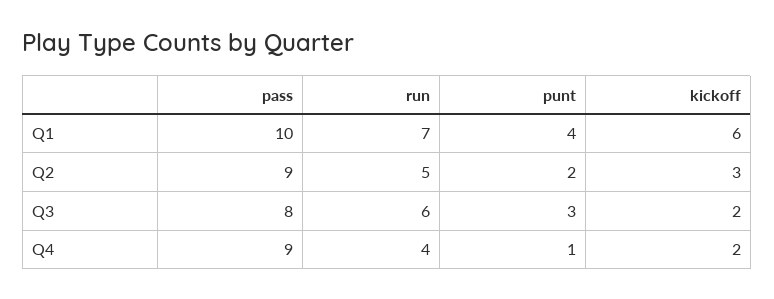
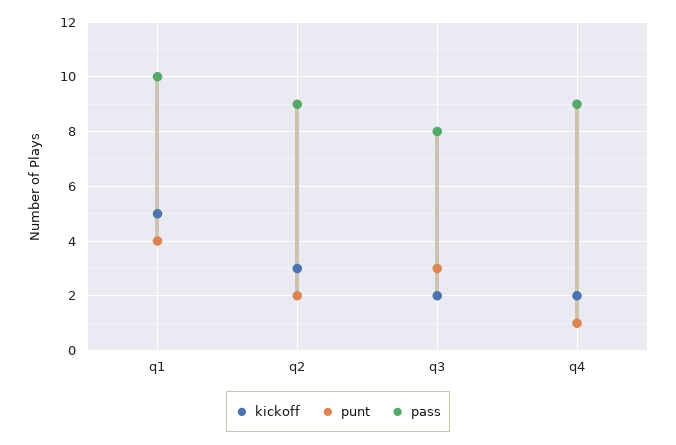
  {
    "pass": {
      "Q1": 10,
      "Q2": 9,
      "Q3": 8,
      "Q4": 9
    },
-   "run": {
-     "Q1": 7,
-     "Q2": 5,
-     "Q3": 6,
-     "Q4": 4
-   },
    "punt": {
      "Q1": 4,
      "Q2": 2,
      "Q3": 3,
      "Q4": 1
    },
    "kickoff": {
-     "Q1": 6,
+     "Q1": 5,
      "Q2": 3,
      "Q3": 2,
      "Q4": 2
    }
  }

